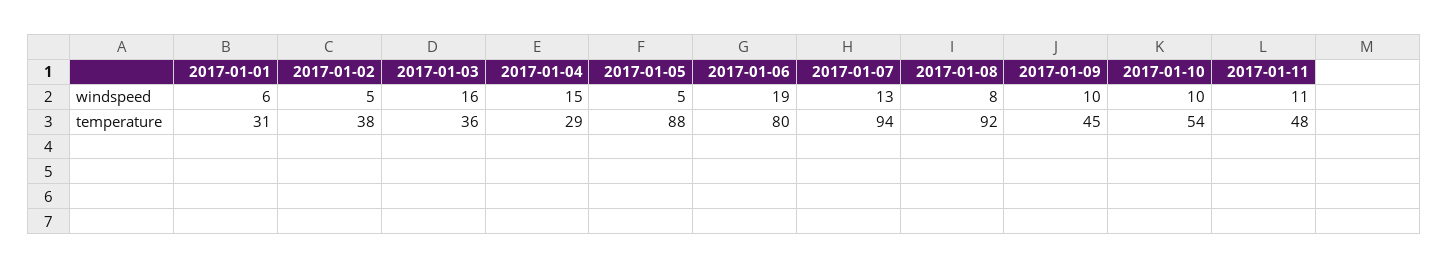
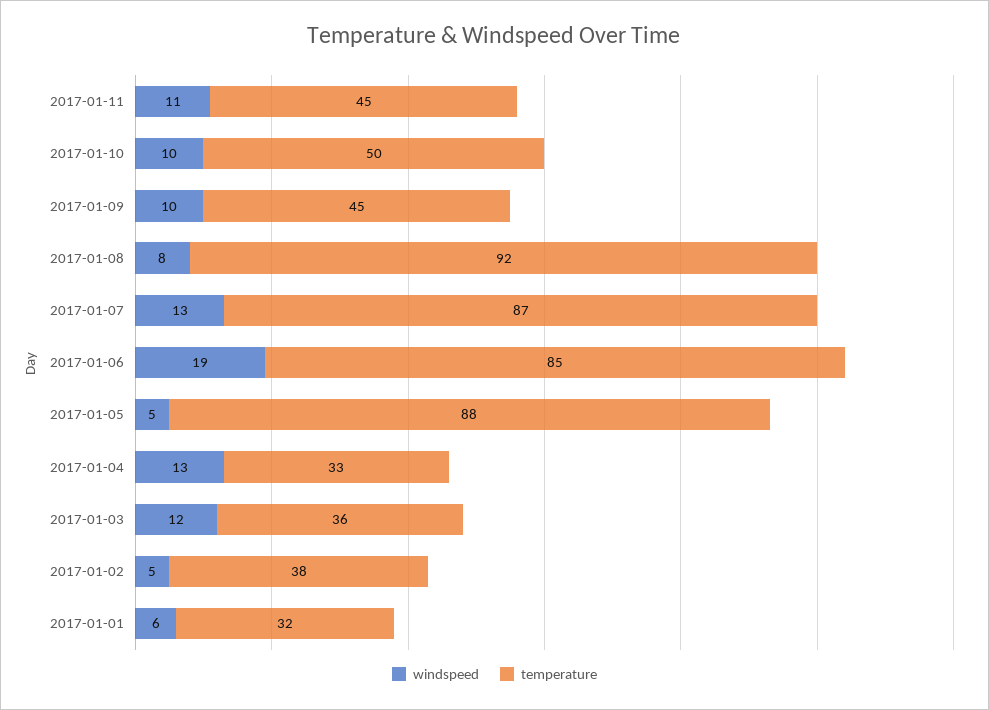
  {
    "windspeed": {
      "2017-01-01": 6,
      "2017-01-02": 5,
-     "2017-01-03": 16,
+     "2017-01-03": 12,
-     "2017-01-04": 15,
+     "2017-01-04": 13,
      "2017-01-05": 5,
      "2017-01-06": 19,
      "2017-01-07": 13,
      "2017-01-08": 8,
      "2017-01-09": 10,
      "2017-01-10": 10,
      "2017-01-11": 11
    },
    "temperature": {
-     "2017-01-01": 31,
+     "2017-01-01": 32,
      "2017-01-02": 38,
      "2017-01-03": 36,
-     "2017-01-04": 29,
+     "2017-01-04": 33,
      "2017-01-05": 88,
-     "2017-01-06": 80,
+     "2017-01-06": 85,
-     "2017-01-07": 94,
+     "2017-01-07": 87,
      "2017-01-08": 92,
      "2017-01-09": 45,
-     "2017-01-10": 54,
+     "2017-01-10": 50,
-     "2017-01-11": 48
+     "2017-01-11": 45
    }
  }

